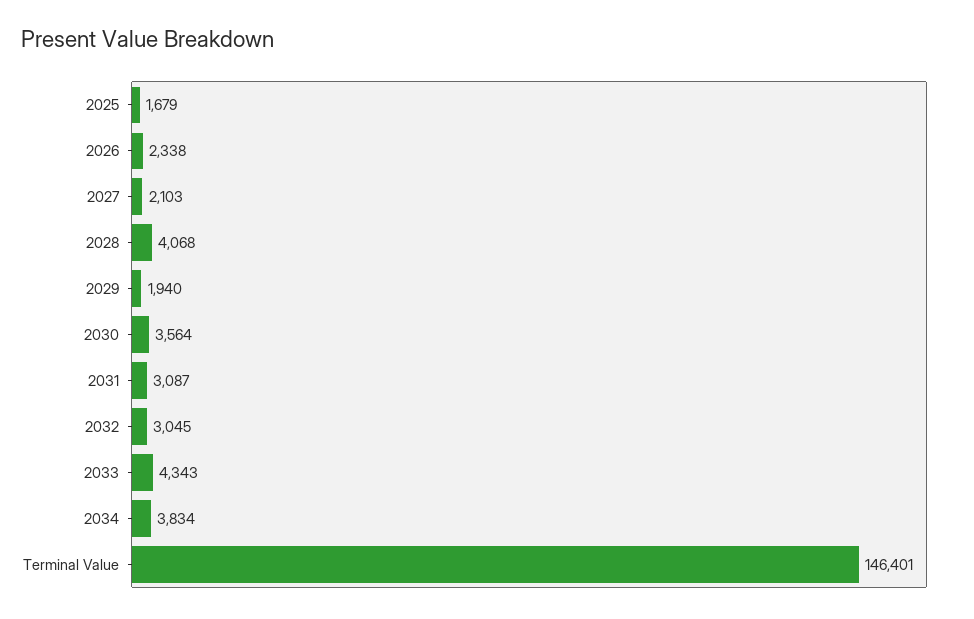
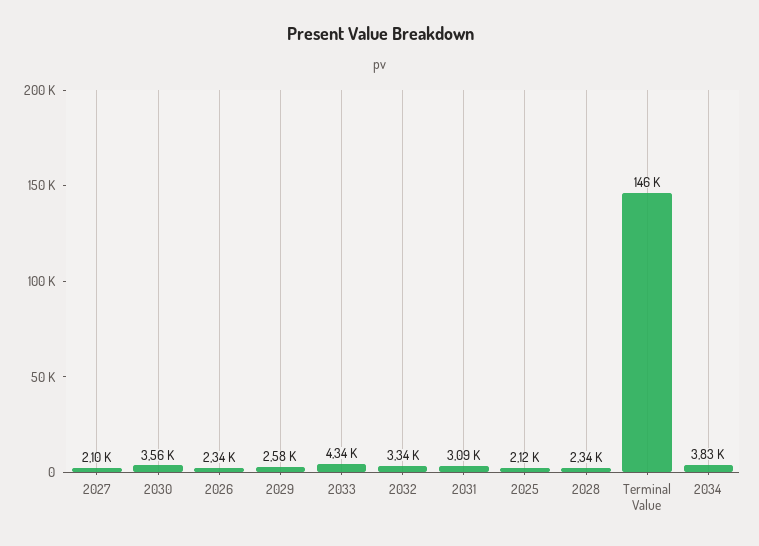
  {
-   "2025": 1679,
+   "2025": 2120,
    "2026": 2338,
    "2027": 2103,
-   "2028": 4068,
+   "2028": 2340,
-   "2029": 1940,
+   "2029": 2580,
    "2030": 3564,
    "2031": 3087,
-   "2032": 3045,
+   "2032": 3340,
    "2033": 4343,
    "2034": 3834,
    "Terminal Value": 146401
  }

